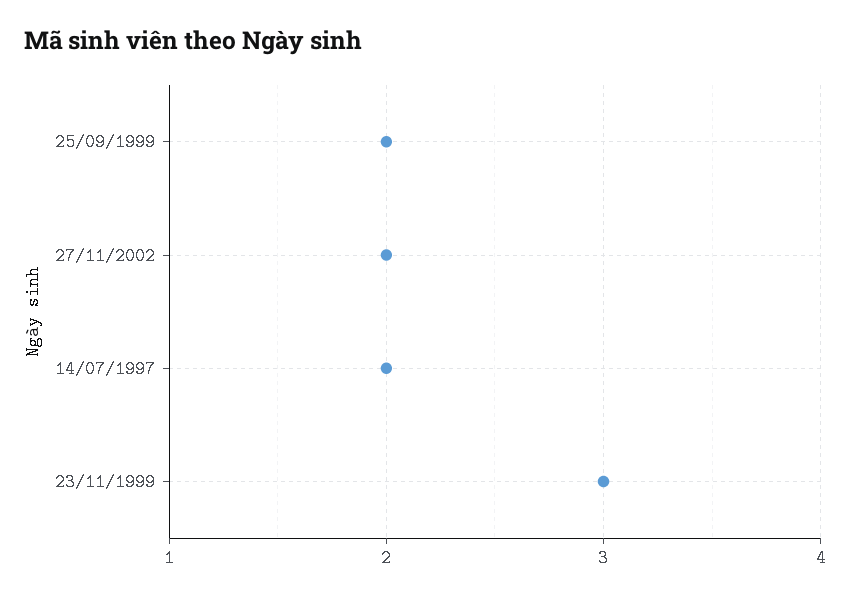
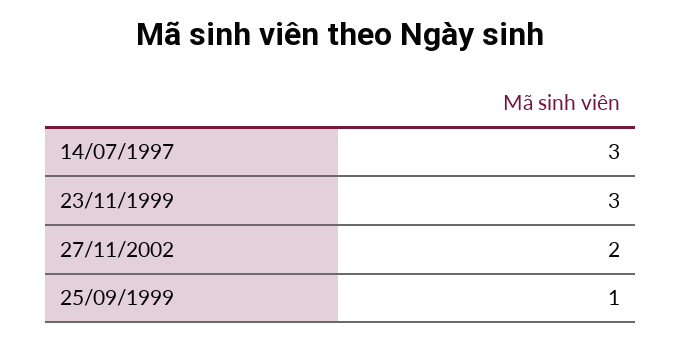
  {
-   "25/09/1999": 2,
+   "25/09/1999": 1,
    "27/11/2002": 2,
-   "14/07/1997": 2,
+   "14/07/1997": 3,
    "23/11/1999": 3
  }

